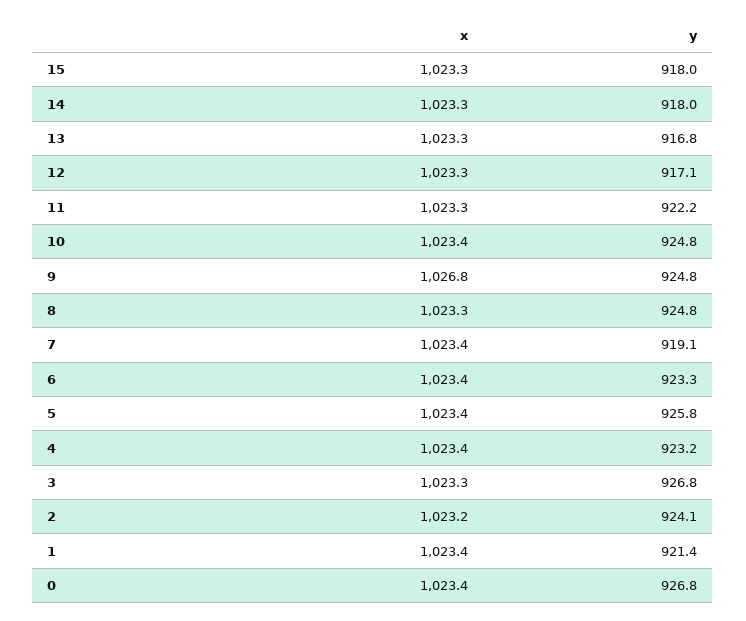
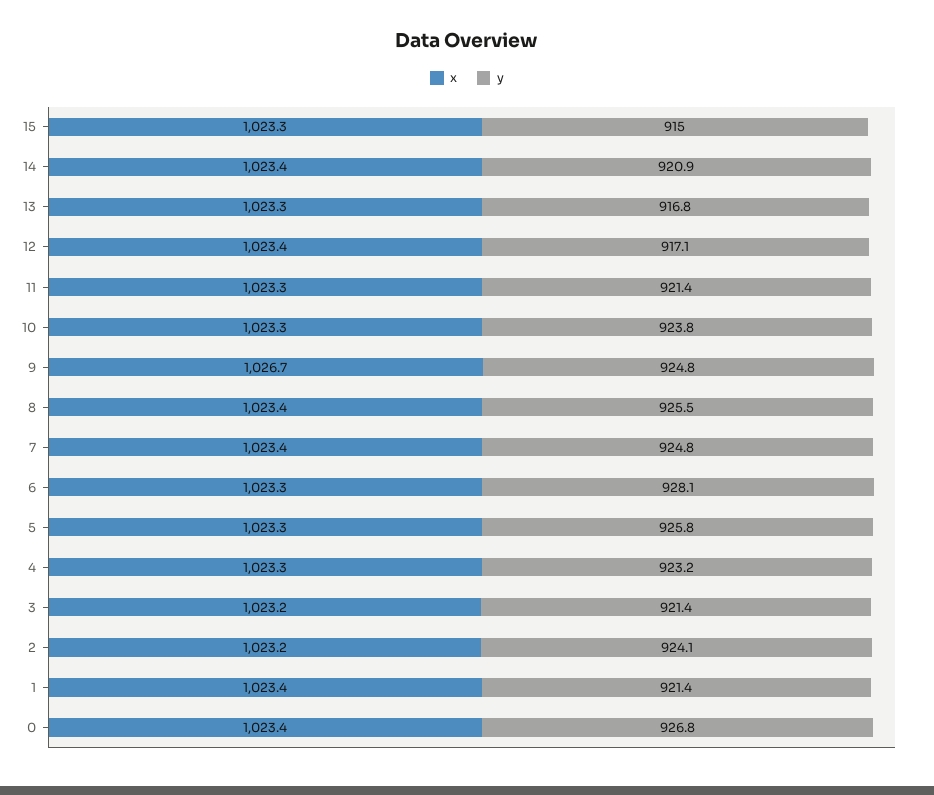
  {
    "x": {
      "15": 1023.3,
-     "14": 1023.3,
+     "14": 1023.4,
      "13": 1023.3,
-     "12": 1023.3,
+     "12": 1023.4,
      "11": 1023.3,
-     "10": 1023.4,
+     "10": 1023.3,
-     "9": 1026.8,
+     "9": 1026.7,
-     "8": 1023.3,
+     "8": 1023.4,
      "7": 1023.4,
-     "6": 1023.4,
+     "6": 1023.3,
-     "5": 1023.4,
+     "5": 1023.3,
-     "4": 1023.4,
+     "4": 1023.3,
-     "3": 1023.3,
+     "3": 1023.2,
      "2": 1023.2,
      "1": 1023.4,
      "0": 1023.4
    },
    "y": {
-     "15": 918,
+     "15": 915,
-     "14": 918,
+     "14": 920.9,
      "13": 916.8,
      "12": 917.1,
-     "11": 922.2,
+     "11": 921.4,
-     "10": 924.8,
+     "10": 923.8,
      "9": 924.8,
-     "8": 924.8,
+     "8": 925.5,
-     "7": 919.1,
+     "7": 924.8,
-     "6": 923.3,
+     "6": 928.1,
      "5": 925.8,
      "4": 923.2,
-     "3": 926.8,
+     "3": 921.4,
      "2": 924.1,
      "1": 921.4,
      "0": 926.8
    }
  }

